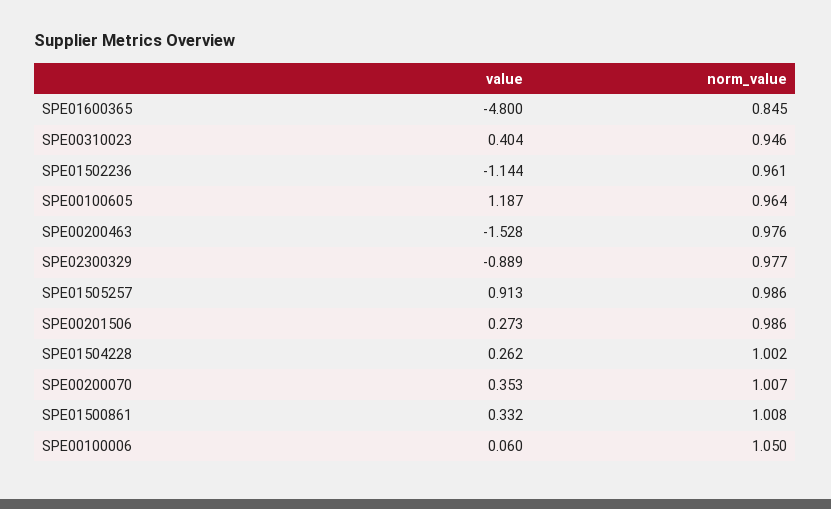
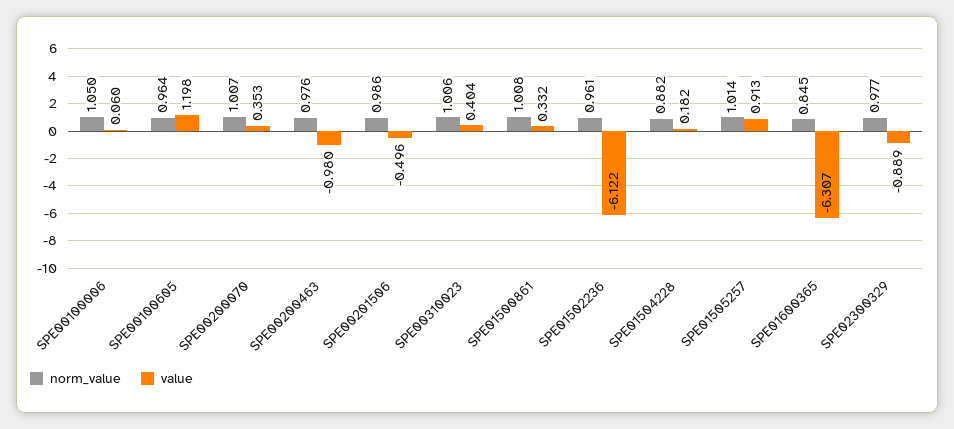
  {
    "value": {
-     "SPE01600365": -4.8,
+     "SPE01600365": -6.307,
      "SPE00310023": 0.404,
-     "SPE01502236": -1.144,
+     "SPE01502236": -6.122,
-     "SPE00100605": 1.187,
+     "SPE00100605": 1.198,
-     "SPE00200463": -1.528,
+     "SPE00200463": -0.98,
      "SPE02300329": -0.889,
      "SPE01505257": 0.913,
-     "SPE00201506": 0.273,
+     "SPE00201506": -0.496,
-     "SPE01504228": 0.262,
+     "SPE01504228": 0.182,
      "SPE00200070": 0.353,
      "SPE01500861": 0.332,
      "SPE00100006": 0.06
    },
    "norm_value": {
      "SPE01600365": 0.845,
-     "SPE00310023": 0.946,
+     "SPE00310023": 1.006,
      "SPE01502236": 0.961,
      "SPE00100605": 0.964,
      "SPE00200463": 0.976,
      "SPE02300329": 0.977,
-     "SPE01505257": 0.986,
+     "SPE01505257": 1.014,
      "SPE00201506": 0.986,
-     "SPE01504228": 1.002,
+     "SPE01504228": 0.882,
      "SPE00200070": 1.007,
      "SPE01500861": 1.008,
      "SPE00100006": 1.05
    }
  }

